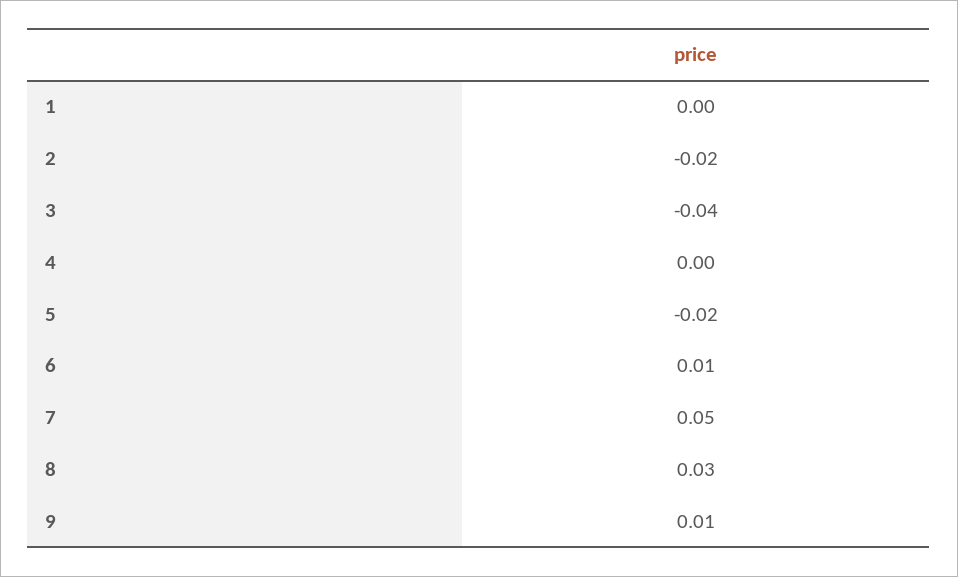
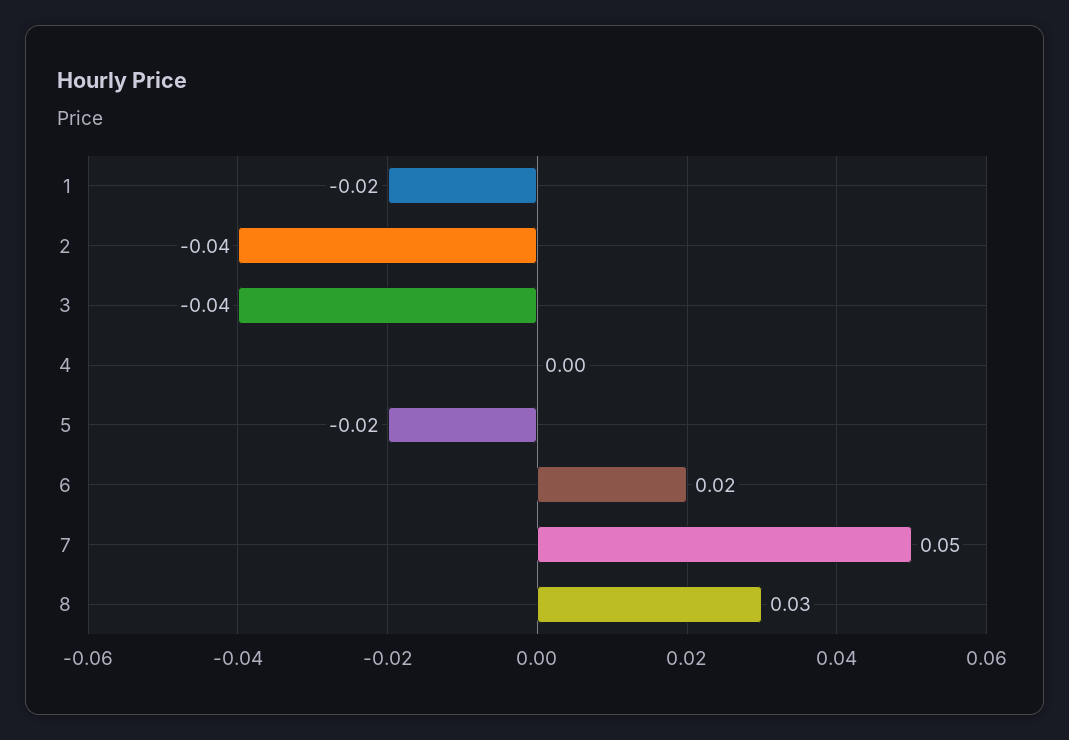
  {
-   "1": 0,
+   "1": -0.02,
-   "2": -0.02,
+   "2": -0.04,
    "3": -0.04,
    "4": 0,
    "5": -0.02,
-   "6": 0.01,
+   "6": 0.02,
    "7": 0.05,
-   "8": 0.03,
+   "8": 0.03
-   "9": 0.01
  }

